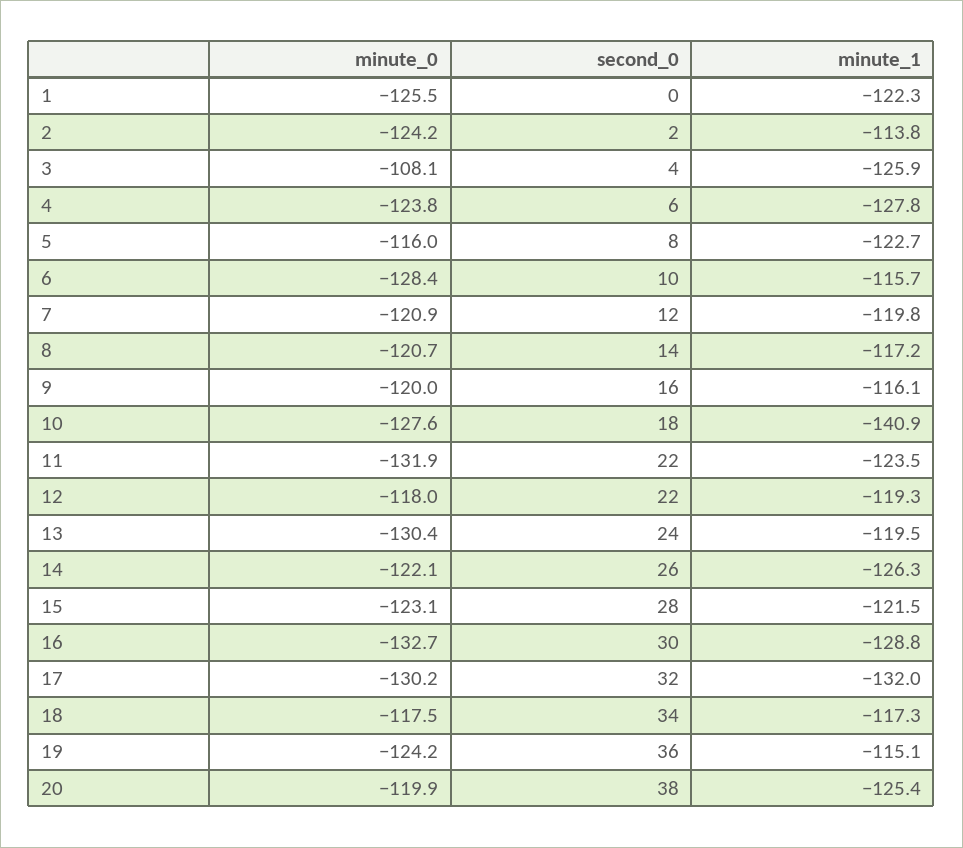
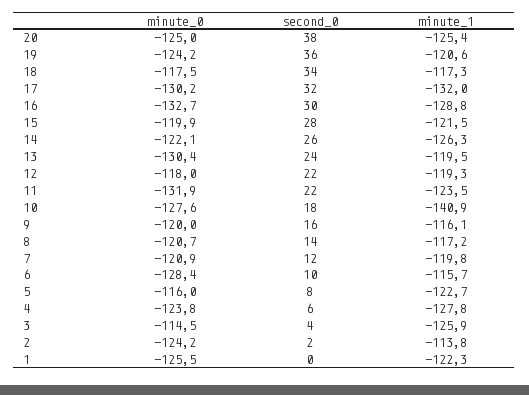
  {
    "minute_0": {
      "1": -125.5,
      "2": -124.2,
-     "3": -108.1,
+     "3": -114.5,
      "4": -123.8,
      "5": -116,
      "6": -128.4,
      "7": -120.9,
      "8": -120.7,
      "9": -120,
      "10": -127.6,
      "11": -131.9,
      "12": -118,
      "13": -130.4,
      "14": -122.1,
-     "15": -123.1,
+     "15": -119.9,
      "16": -132.7,
      "17": -130.2,
      "18": -117.5,
      "19": -124.2,
-     "20": -119.9
+     "20": -125
    },
    "second_0": {
      "1": 0,
      "2": 2,
      "3": 4,
      "4": 6,
      "5": 8,
      "6": 10,
      "7": 12,
      "8": 14,
      "9": 16,
      "10": 18,
      "11": 22,
      "12": 22,
      "13": 24,
      "14": 26,
      "15": 28,
      "16": 30,
      "17": 32,
      "18": 34,
      "19": 36,
      "20": 38
    },
    "minute_1": {
      "1": -122.3,
      "2": -113.8,
      "3": -125.9,
      "4": -127.8,
      "5": -122.7,
      "6": -115.7,
      "7": -119.8,
      "8": -117.2,
      "9": -116.1,
      "10": -140.9,
      "11": -123.5,
      "12": -119.3,
      "13": -119.5,
      "14": -126.3,
      "15": -121.5,
      "16": -128.8,
      "17": -132,
      "18": -117.3,
-     "19": -115.1,
+     "19": -120.6,
      "20": -125.4
    }
  }

